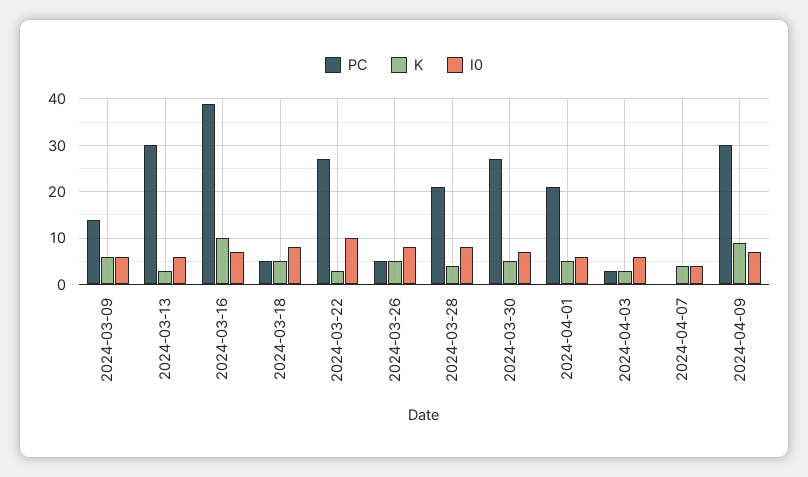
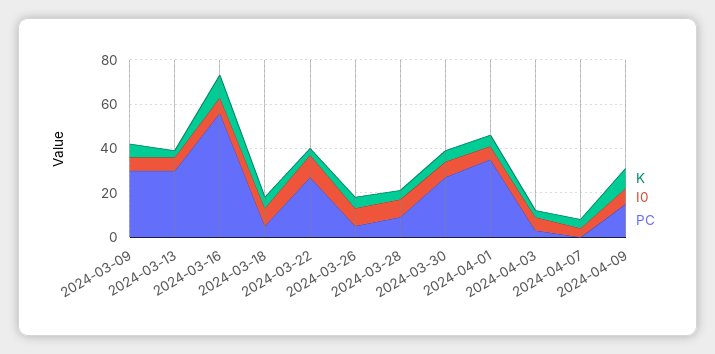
  {
    "PC": {
-     "2024-03-09": 15,
+     "2024-03-09": 30,
      "2024-03-13": 30,
-     "2024-03-16": 40,
+     "2024-03-16": 55,
      "2024-03-18": 5,
      "2024-03-22": 25,
      "2024-03-26": 5,
-     "2024-03-28": 20,
+     "2024-03-28": 10,
      "2024-03-30": 25,
-     "2024-04-01": 20,
+     "2024-04-01": 35,
      "2024-04-03": 5,
      "2024-04-07": 0,
-     "2024-04-09": 30
+     "2024-04-09": 15
    },
    "K": {
      "2024-03-09": 5,
      "2024-03-13": 5,
      "2024-03-16": 10,
      "2024-03-18": 5,
      "2024-03-22": 5,
      "2024-03-26": 5,
      "2024-03-28": 5,
      "2024-03-30": 5,
      "2024-04-01": 5,
      "2024-04-03": 5,
      "2024-04-07": 5,
      "2024-04-09": 10
    },
    "I0": {
      "2024-03-09": 5,
      "2024-03-13": 5,
      "2024-03-16": 5,
      "2024-03-18": 10,
      "2024-03-22": 10,
      "2024-03-26": 10,
      "2024-03-28": 10,
      "2024-03-30": 5,
      "2024-04-01": 5,
      "2024-04-03": 5,
      "2024-04-07": 5,
      "2024-04-09": 5
    }
  }

